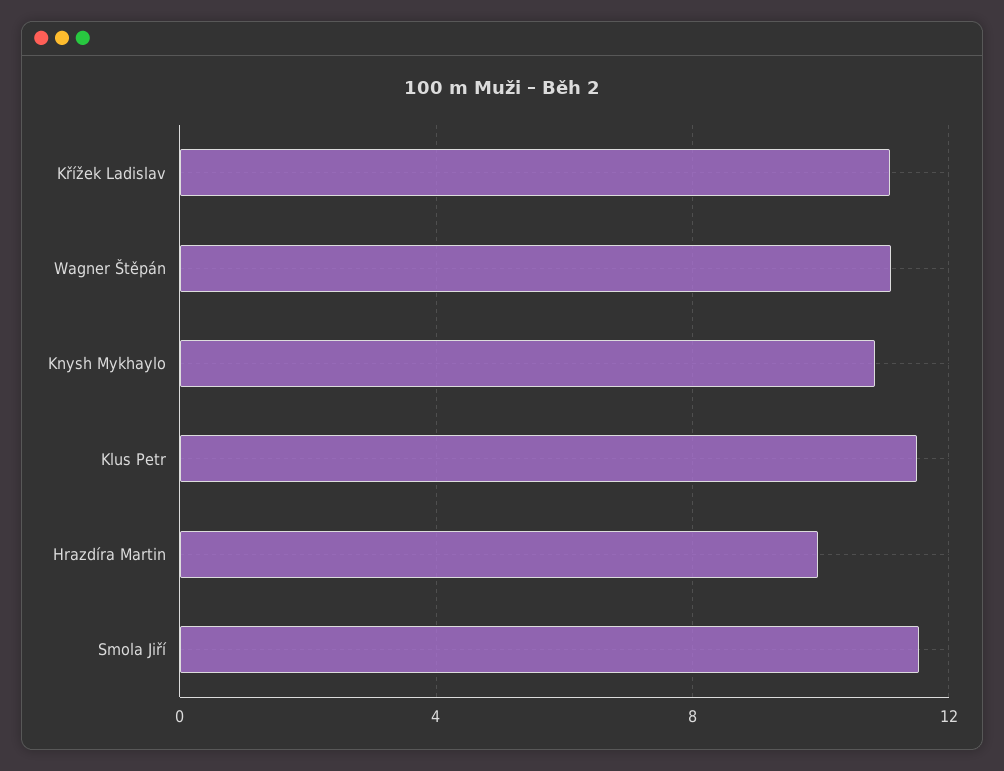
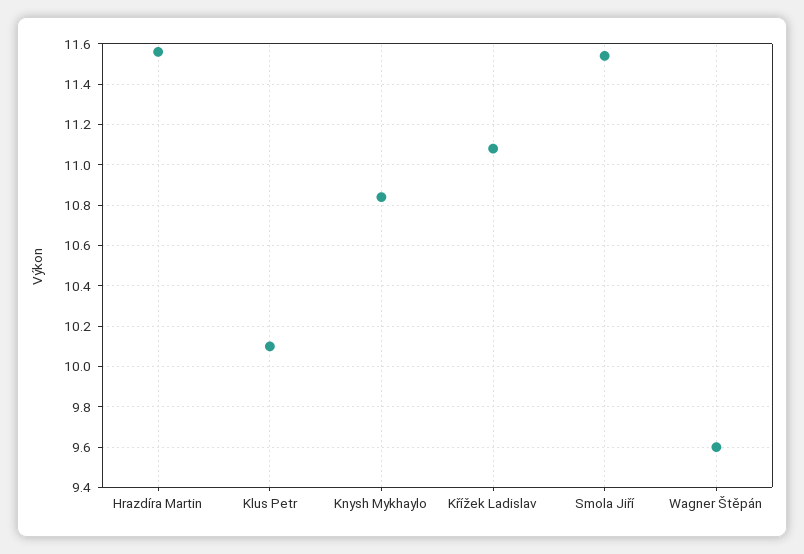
  {
    "Křížek Ladislav": 11.1,
-   "Wagner Štěpán": 11,
+   "Wagner Štěpán": 9.6,
    "Knysh Mykhaylo": 10.85,
-   "Klus Petr": 11.5,
+   "Klus Petr": 10.1,
-   "Hrazdíra Martin": 10,
+   "Hrazdíra Martin": 11.55,
    "Smola Jiří": 11.55
  }

